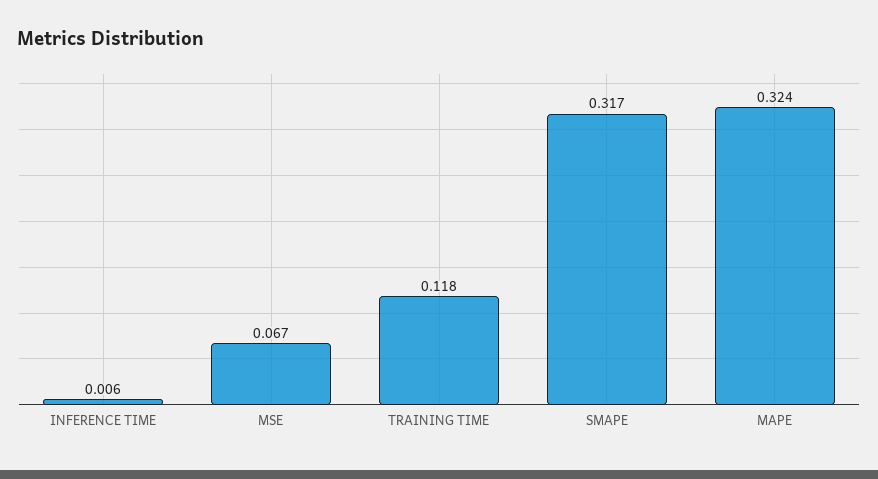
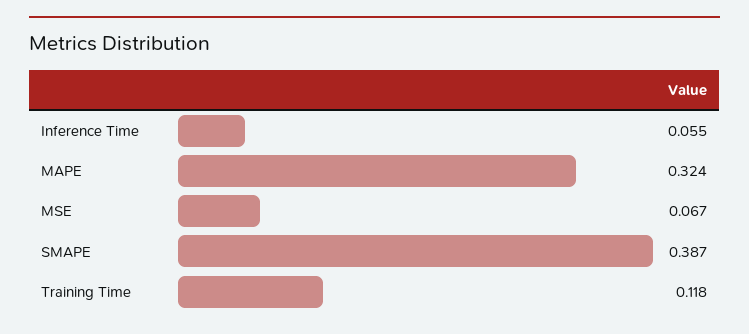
  {
-   "INFERENCE TIME": 0.006,
+   "INFERENCE TIME": 0.055,
    "MSE": 0.067,
    "TRAINING TIME": 0.118,
-   "SMAPE": 0.317,
+   "SMAPE": 0.387,
    "MAPE": 0.324
  }

